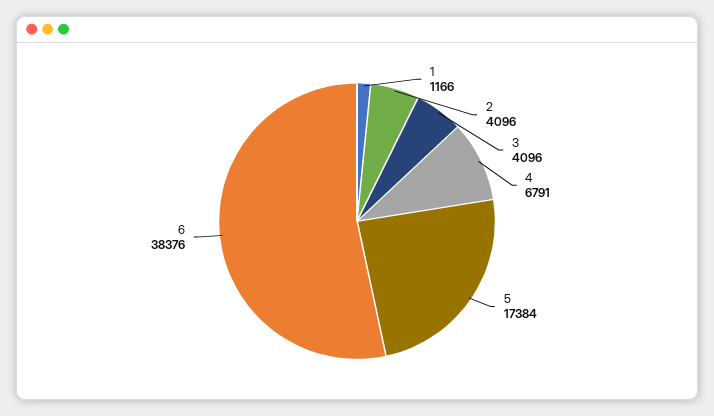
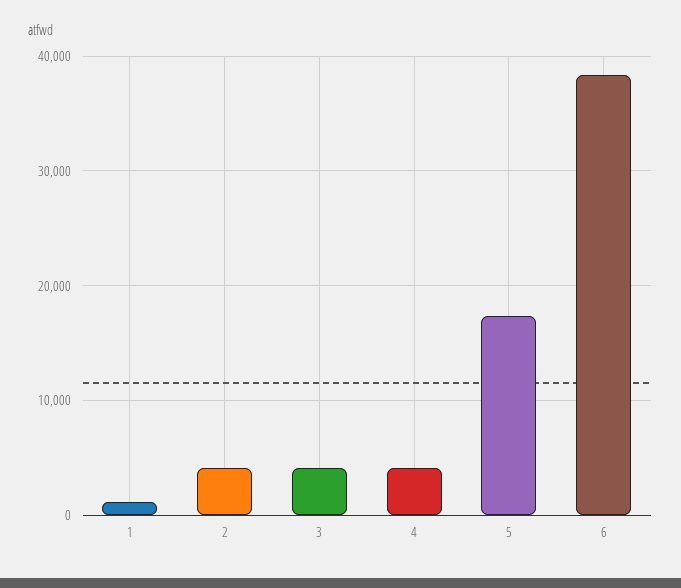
  {
    "1": 1166,
    "2": 4096,
    "3": 4096,
-   "4": 6791,
+   "4": 4000,
    "5": 17384,
    "6": 38376
  }

